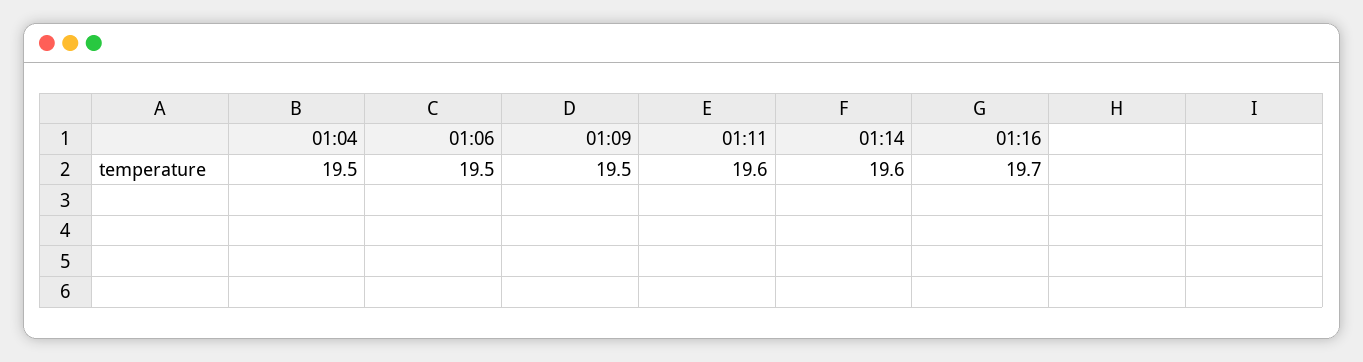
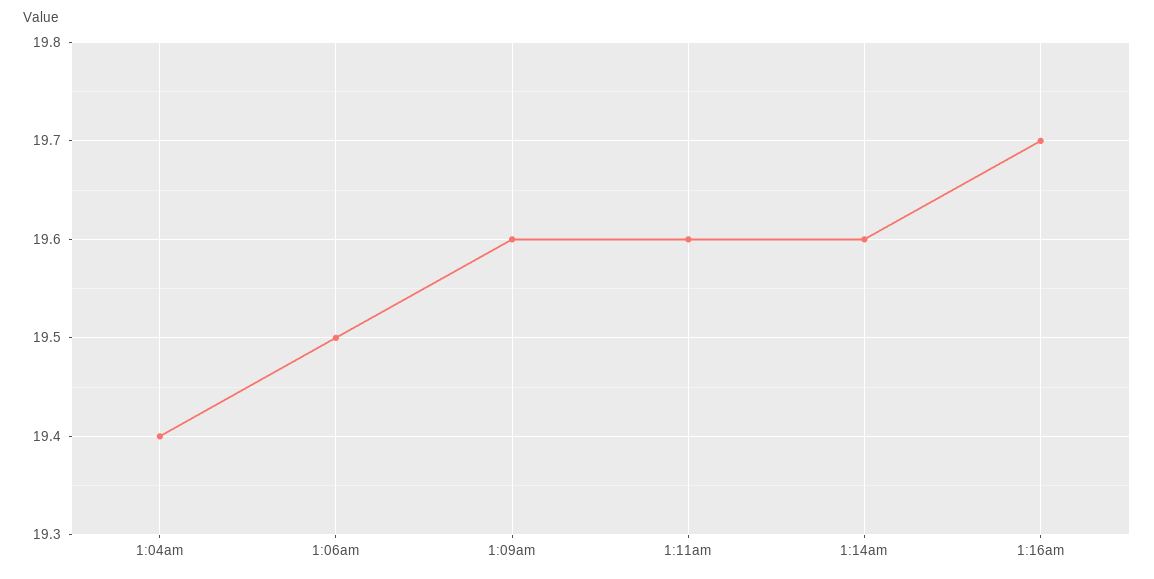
  {
-   "01:04": 19.5,
+   "01:04": 19.4,
    "01:06": 19.5,
-   "01:09": 19.5,
+   "01:09": 19.6,
    "01:11": 19.6,
    "01:14": 19.6,
    "01:16": 19.7
  }

